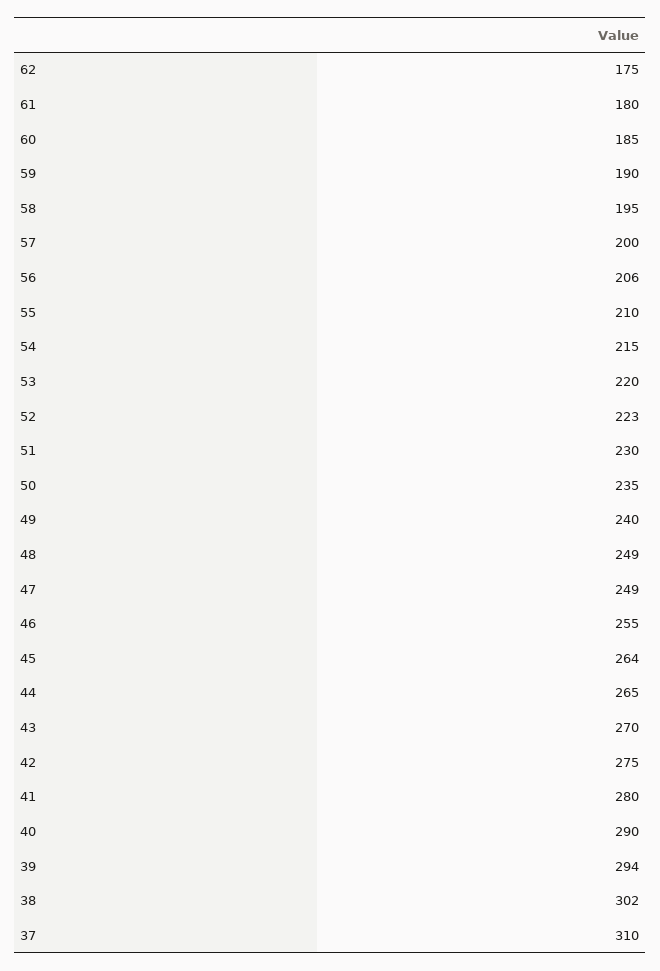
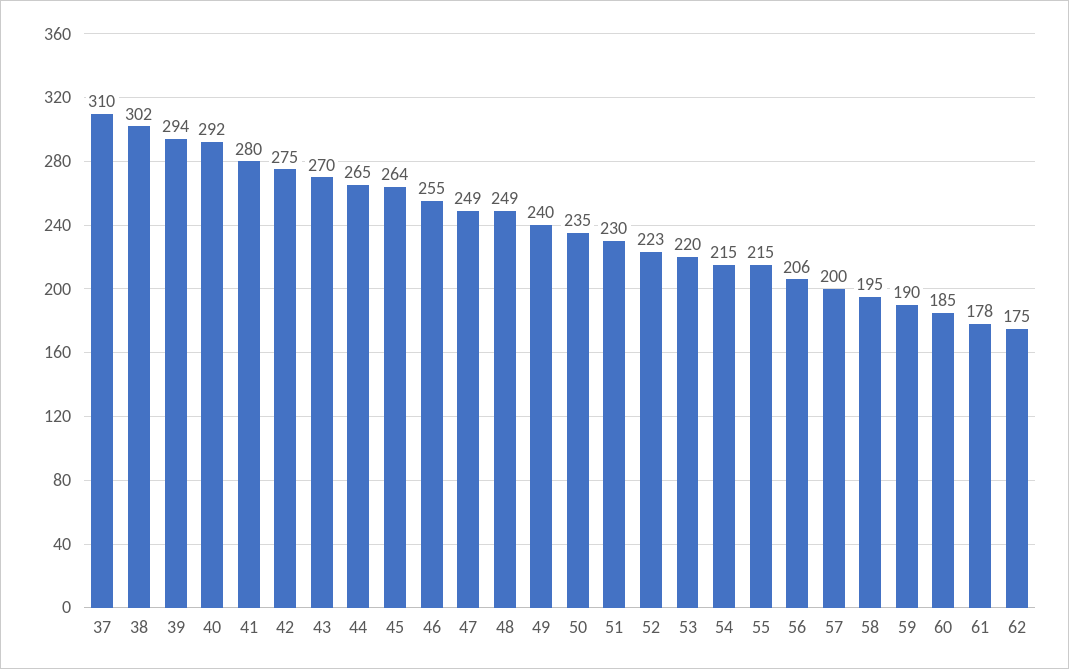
  {
    "62": 175,
-   "61": 180,
+   "61": 178,
    "60": 185,
    "59": 190,
    "58": 195,
    "57": 200,
    "56": 206,
-   "55": 210,
+   "55": 215,
    "54": 215,
    "53": 220,
    "52": 223,
    "51": 230,
    "50": 235,
    "49": 240,
    "48": 249,
    "47": 249,
    "46": 255,
    "45": 264,
    "44": 265,
    "43": 270,
    "42": 275,
    "41": 280,
-   "40": 290,
+   "40": 292,
    "39": 294,
    "38": 302,
    "37": 310
  }

